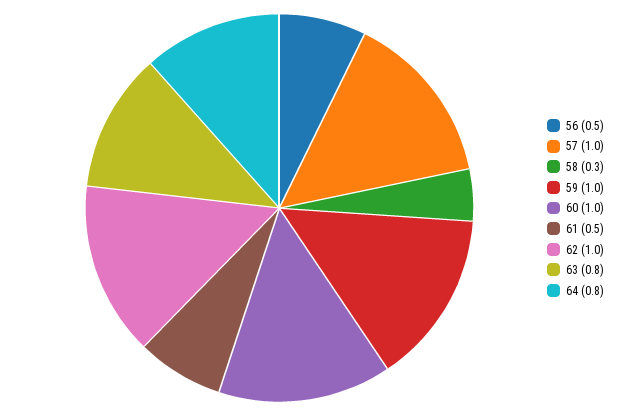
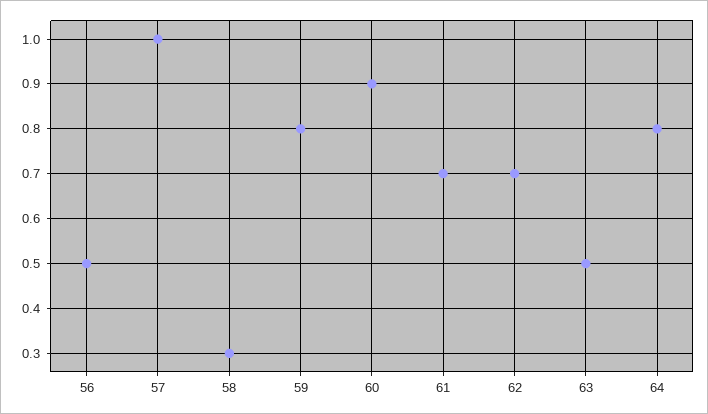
  {
    "56": 0.5,
    "57": 1,
    "58": 0.3,
-   "59": 1,
+   "59": 0.8,
-   "60": 1,
+   "60": 0.9,
-   "61": 0.5,
+   "61": 0.7,
-   "62": 1,
+   "62": 0.7,
-   "63": 0.8,
+   "63": 0.5,
    "64": 0.8
  }

